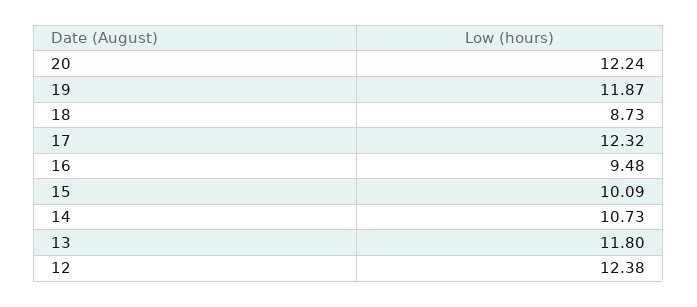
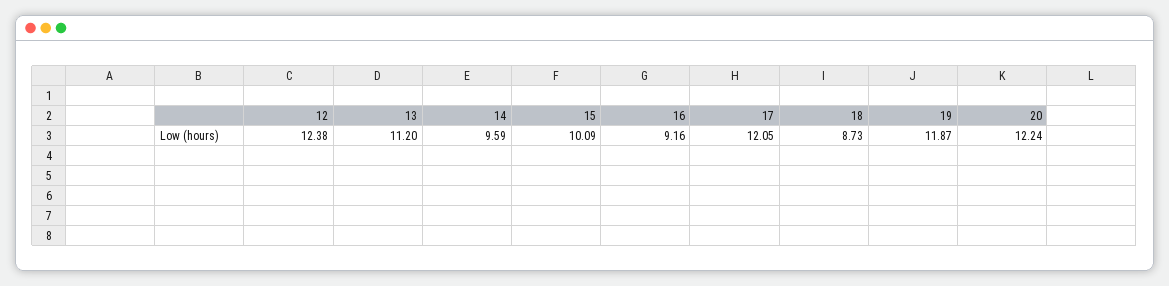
  {
    "20": 12.24,
    "19": 11.87,
    "18": 8.73,
-   "17": 12.32,
+   "17": 12.05,
-   "16": 9.48,
+   "16": 9.16,
    "15": 10.09,
-   "14": 10.73,
+   "14": 9.59,
-   "13": 11.8,
+   "13": 11.2,
    "12": 12.38
  }

